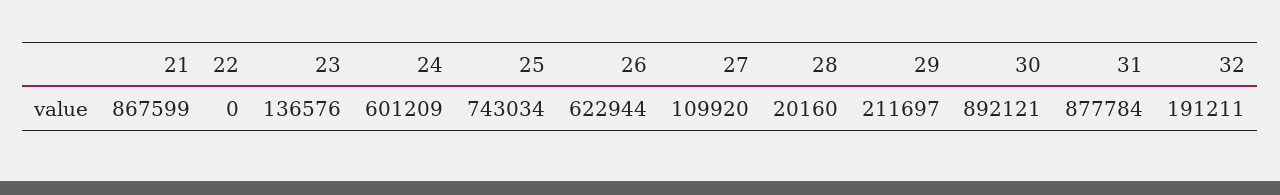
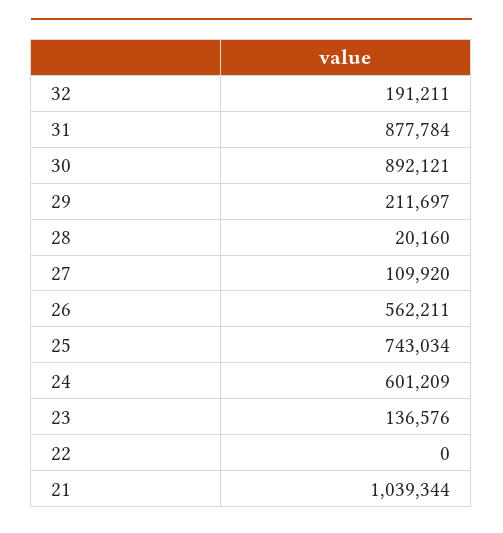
  {
-   "21": 867599,
+   "21": 1039344,
    "22": 0,
    "23": 136576,
    "24": 601209,
    "25": 743034,
-   "26": 622944,
+   "26": 562211,
    "27": 109920,
    "28": 20160,
    "29": 211697,
    "30": 892121,
    "31": 877784,
    "32": 191211
  }

